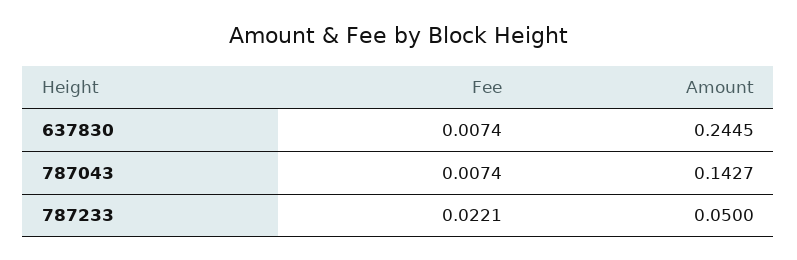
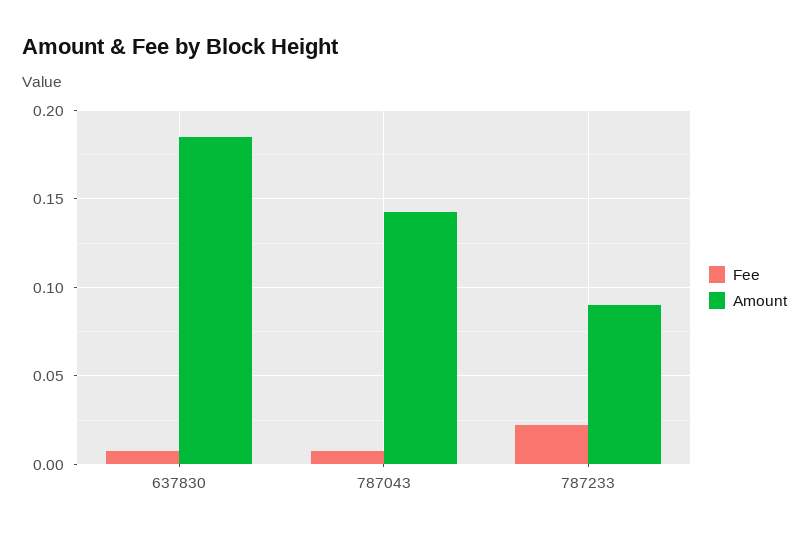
  {
    "Fee": {
      "637830": 0.0074,
      "787043": 0.0074,
      "787233": 0.0221
    },
    "Amount": {
-     "637830": 0.2445,
+     "637830": 0.185,
      "787043": 0.1427,
-     "787233": 0.05
+     "787233": 0.09
    }
  }

